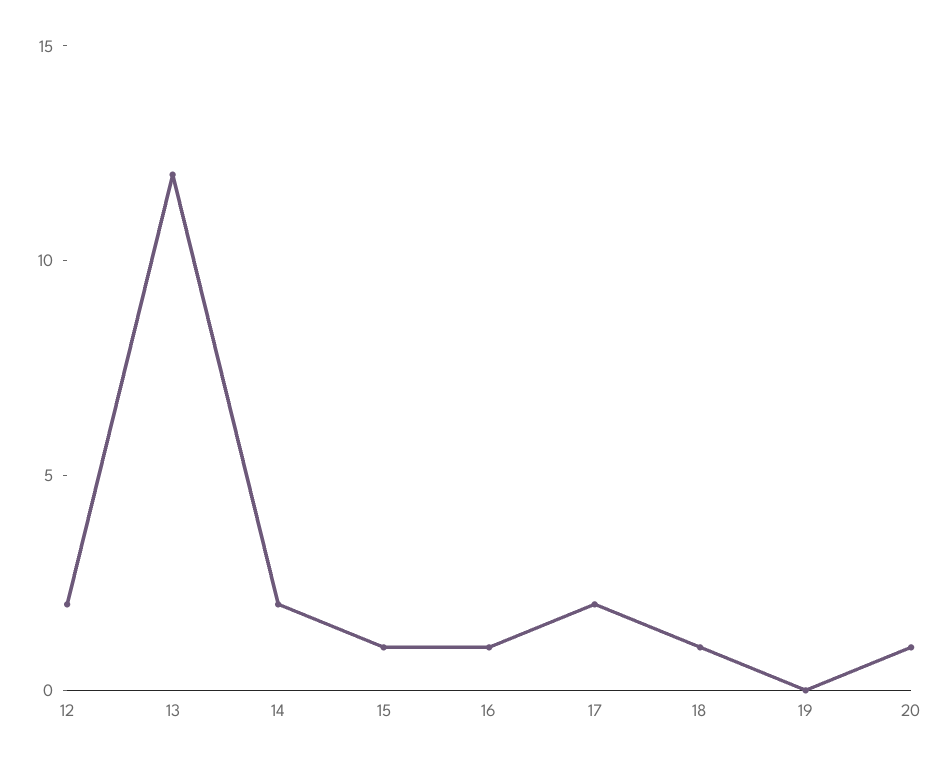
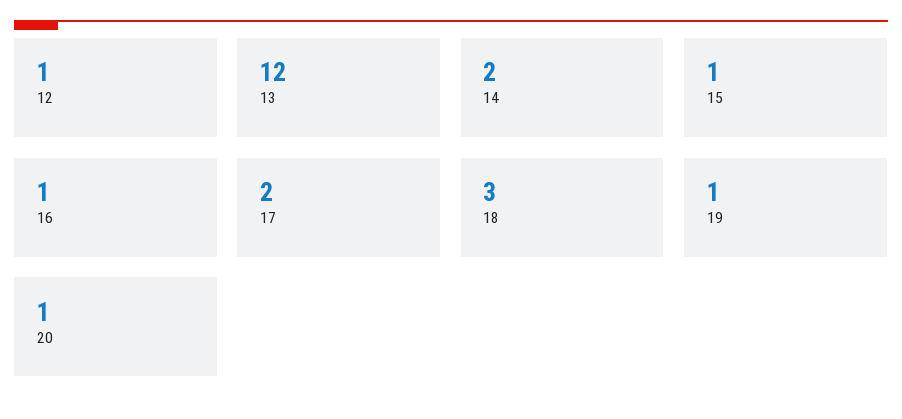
  {
-   "12": 2,
+   "12": 1,
    "13": 12,
    "14": 2,
    "15": 1,
    "16": 1,
    "17": 2,
-   "18": 1,
+   "18": 3,
-   "19": 0,
+   "19": 1,
    "20": 1
  }

